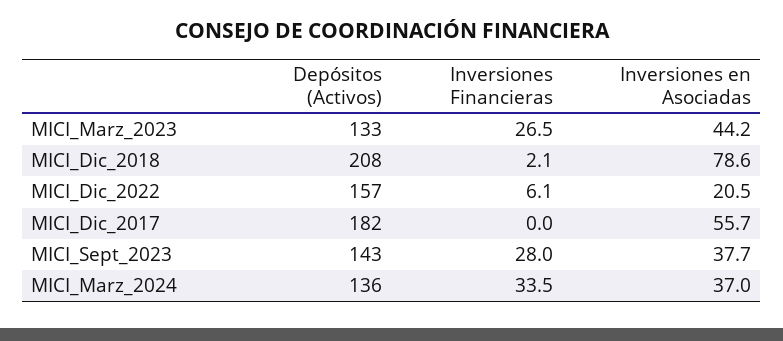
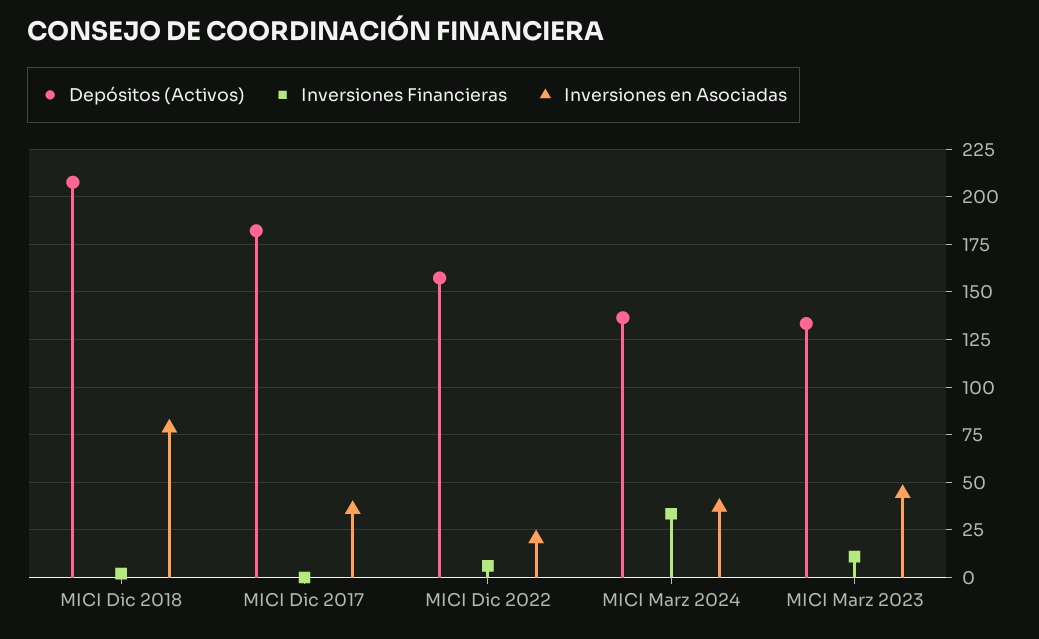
  {
    "Depósitos (Activos)": {
      "MICI_Marz_2023": 133,
      "MICI_Dic_2018": 208,
      "MICI_Dic_2022": 157,
      "MICI_Dic_2017": 182,
-     "MICI_Sept_2023": 143,
      "MICI_Marz_2024": 136
    },
    "Inversiones Financieras": {
-     "MICI_Marz_2023": 26.5,
+     "MICI_Marz_2023": 10,
      "MICI_Dic_2018": 2.1,
      "MICI_Dic_2022": 6.1,
      "MICI_Dic_2017": 0,
-     "MICI_Sept_2023": 28,
      "MICI_Marz_2024": 33.5
    },
    "Inversiones en Asociadas": {
      "MICI_Marz_2023": 44.2,
      "MICI_Dic_2018": 78.6,
      "MICI_Dic_2022": 20.5,
-     "MICI_Dic_2017": 55.7,
+     "MICI_Dic_2017": 35,
-     "MICI_Sept_2023": 37.7,
      "MICI_Marz_2024": 37
    }
  }

